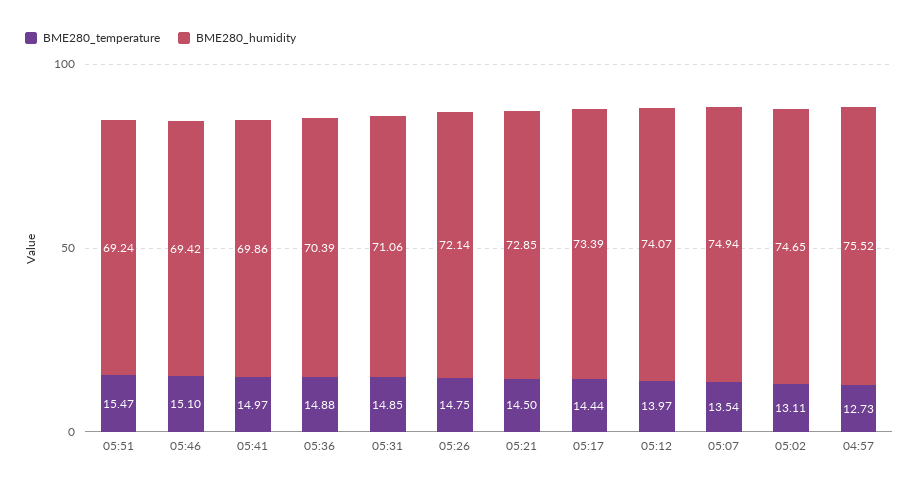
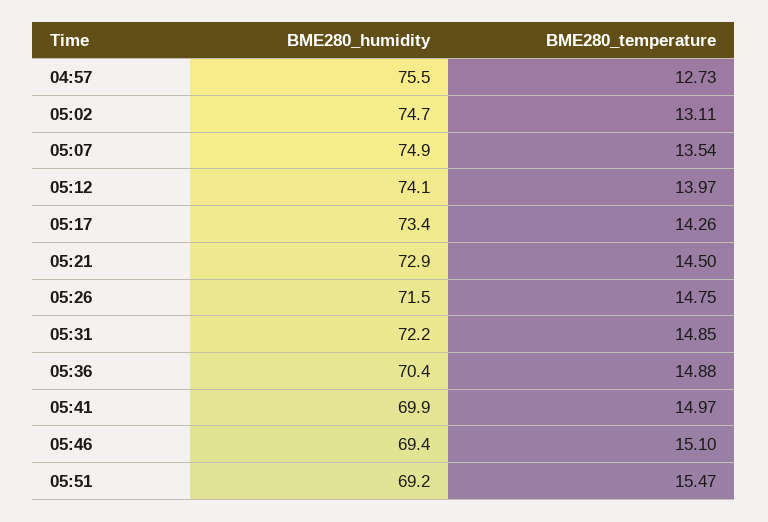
  {
    "BME280_temperature": {
      "05:51": 15.47,
      "05:46": 15.1,
      "05:41": 14.97,
      "05:36": 14.88,
      "05:31": 14.85,
      "05:26": 14.75,
      "05:21": 14.5,
-     "05:17": 14.44,
+     "05:17": 14.26,
      "05:12": 13.97,
      "05:07": 13.54,
      "05:02": 13.11,
      "04:57": 12.73
    },
    "BME280_humidity": {
      "05:51": 69.24,
      "05:46": 69.42,
      "05:41": 69.86,
      "05:36": 70.39,
-     "05:31": 71.06,
+     "05:31": 72.2,
-     "05:26": 72.14,
+     "05:26": 71.5,
      "05:21": 72.85,
      "05:17": 73.39,
      "05:12": 74.07,
      "05:07": 74.94,
      "05:02": 74.65,
      "04:57": 75.52
    }
  }

